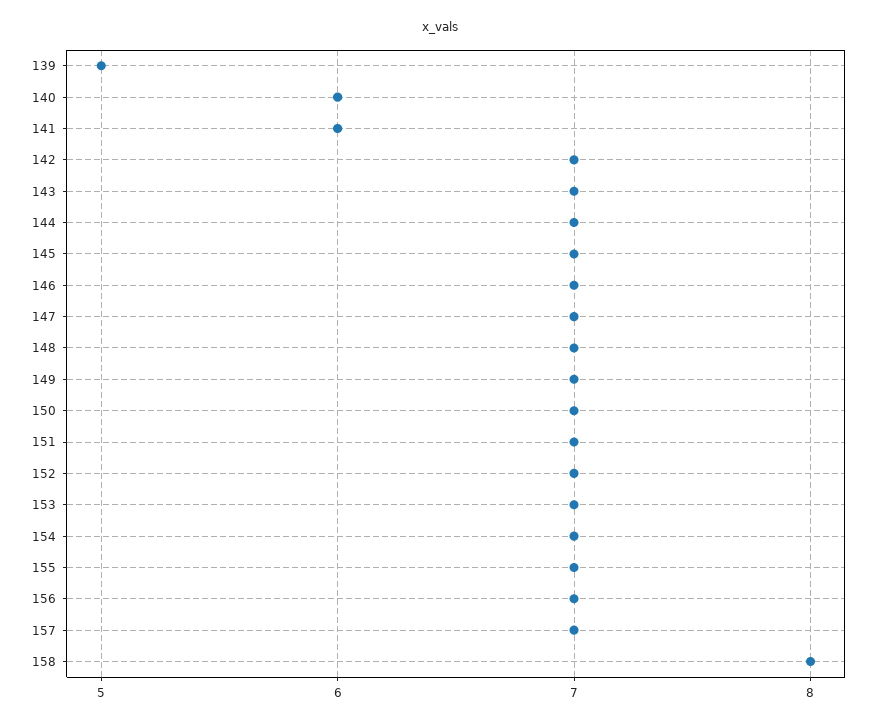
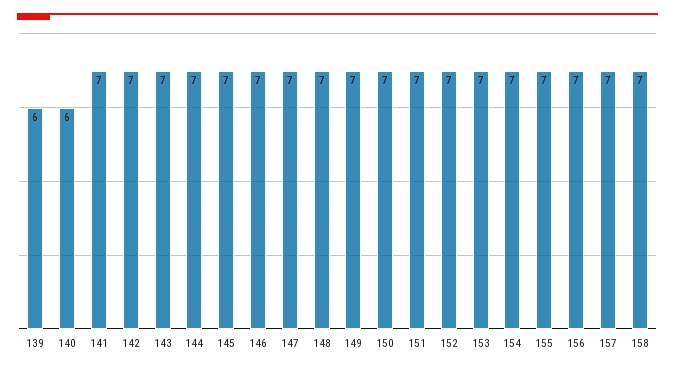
  {
-   "139": 5,
+   "139": 6,
    "140": 6,
-   "141": 6,
+   "141": 7,
    "142": 7,
    "143": 7,
    "144": 7,
    "145": 7,
    "146": 7,
    "147": 7,
    "148": 7,
    "149": 7,
    "150": 7,
    "151": 7,
    "152": 7,
    "153": 7,
    "154": 7,
    "155": 7,
    "156": 7,
    "157": 7,
-   "158": 8
+   "158": 7
  }

